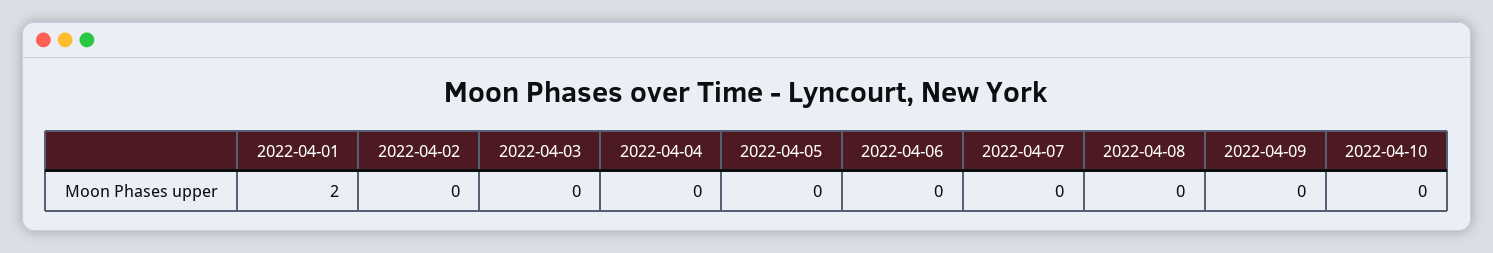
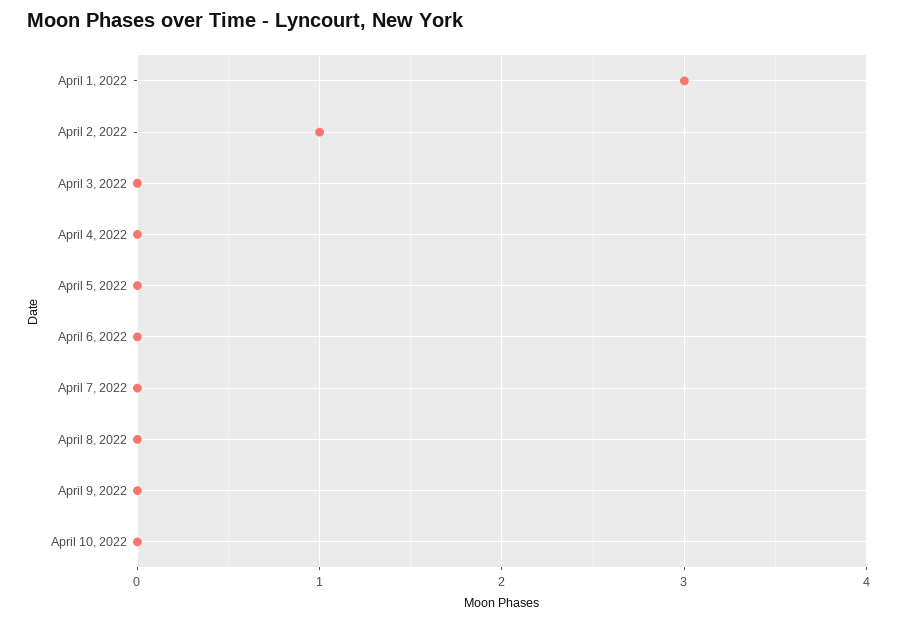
  {
-   "2022-04-01": 2,
+   "2022-04-01": 3,
-   "2022-04-02": 0,
+   "2022-04-02": 1,
    "2022-04-03": 0,
    "2022-04-04": 0,
    "2022-04-05": 0,
    "2022-04-06": 0,
    "2022-04-07": 0,
    "2022-04-08": 0,
    "2022-04-09": 0,
    "2022-04-10": 0
  }

